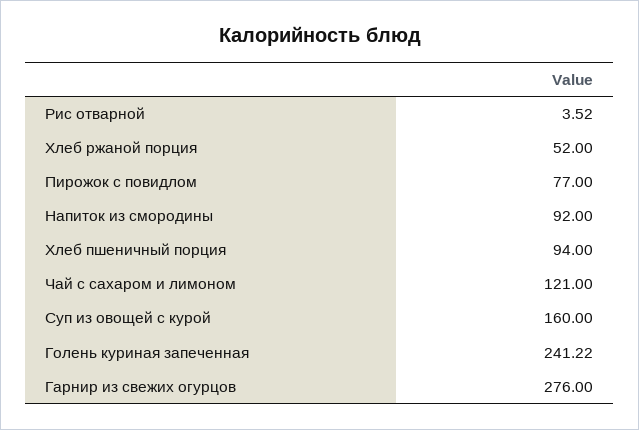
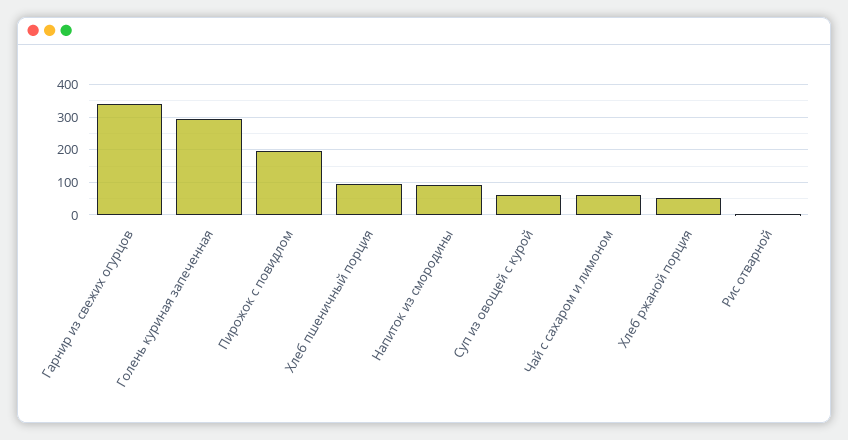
  {
    "Рис отварной": 3.52,
    "Хлеб ржаной порция": 52,
-   "Пирожок с повидлом": 77,
+   "Пирожок с повидлом": 200,
    "Напиток из смородины": 92,
    "Хлеб пшеничный порция": 94,
-   "Чай с сахаром и лимоном": 121,
+   "Чай с сахаром и лимоном": 60,
-   "Суп из овощей с курой": 160,
+   "Суп из овощей с курой": 60,
-   "Голень куриная запеченная": 241.22,
+   "Голень куриная запеченная": 300,
-   "Гарнир из свежих огурцов": 276
+   "Гарнир из свежих огурцов": 340
  }

